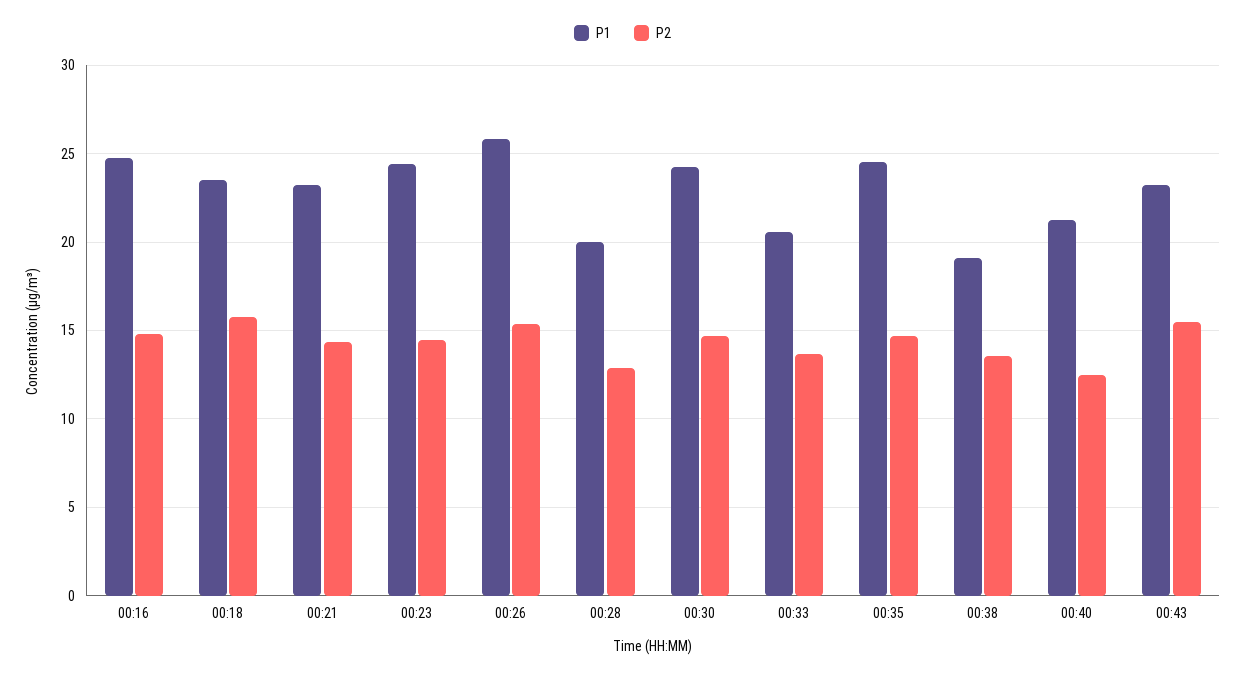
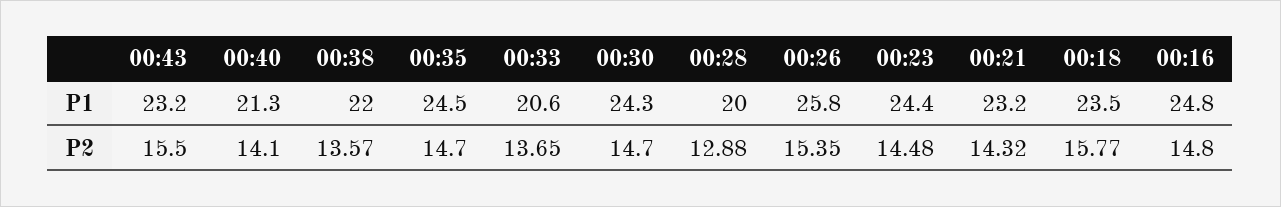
  {
    "P1": {
      "00:16": 24.8,
      "00:18": 23.5,
      "00:21": 23.2,
      "00:23": 24.4,
      "00:26": 25.8,
      "00:28": 20,
      "00:30": 24.3,
      "00:33": 20.6,
      "00:35": 24.5,
-     "00:38": 19,
+     "00:38": 22,
      "00:40": 21.3,
      "00:43": 23.2
    },
    "P2": {
      "00:16": 14.8,
      "00:18": 15.77,
      "00:21": 14.32,
      "00:23": 14.48,
      "00:26": 15.35,
      "00:28": 12.88,
      "00:30": 14.7,
      "00:33": 13.65,
      "00:35": 14.7,
      "00:38": 13.57,
-     "00:40": 12.5,
+     "00:40": 14.1,
      "00:43": 15.5
    }
  }

